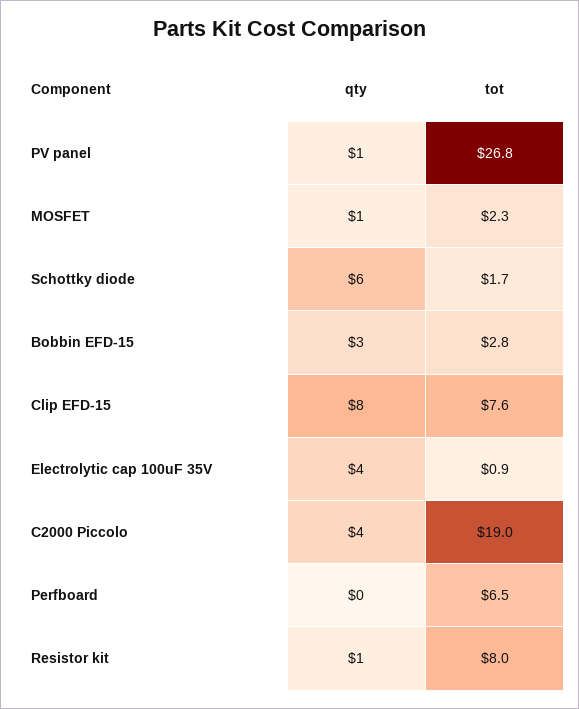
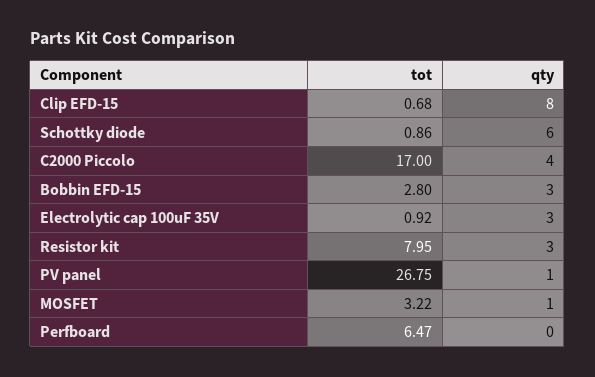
  {
    "qty": {
      "PV panel": 1,
      "MOSFET": 1,
      "Schottky diode": 6,
      "Bobbin EFD-15": 3,
      "Clip EFD-15": 8,
-     "Electrolytic cap 100uF 35V": 4,
+     "Electrolytic cap 100uF 35V": 3,
      "C2000 Piccolo": 4,
      "Perfboard": 0,
-     "Resistor kit": 1
+     "Resistor kit": 3
    },
    "tot": {
      "PV panel": 26.75,
-     "MOSFET": 2.3,
+     "MOSFET": 3.22,
-     "Schottky diode": 1.7,
+     "Schottky diode": 0.86,
      "Bobbin EFD-15": 2.8,
-     "Clip EFD-15": 7.6,
+     "Clip EFD-15": 0.68,
      "Electrolytic cap 100uF 35V": 0.92,
-     "C2000 Piccolo": 19,
+     "C2000 Piccolo": 17,
      "Perfboard": 6.47,
      "Resistor kit": 7.95
    }
  }

